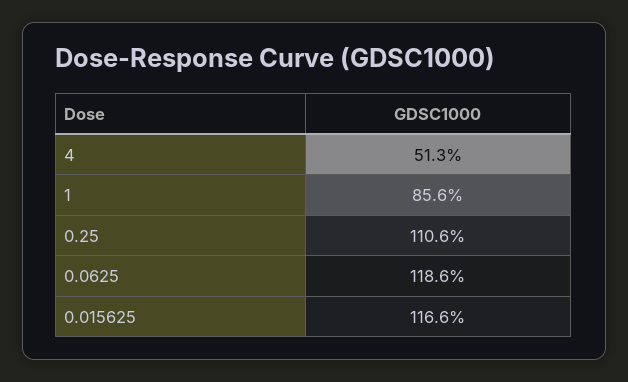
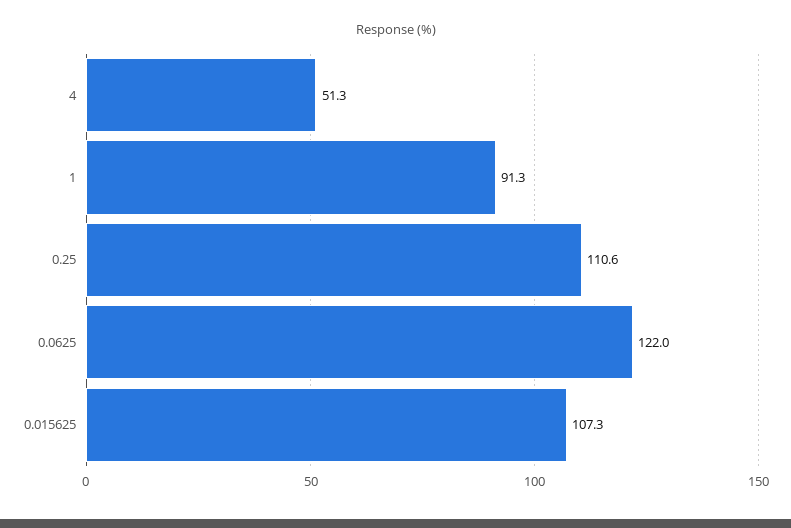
  {
    "4": 51.3,
-   "1": 85.6,
+   "1": 91.3,
    "0.25": 110.6,
-   "0.0625": 118.6,
+   "0.0625": 122,
-   "0.015625": 116.6
+   "0.015625": 107.3
  }

